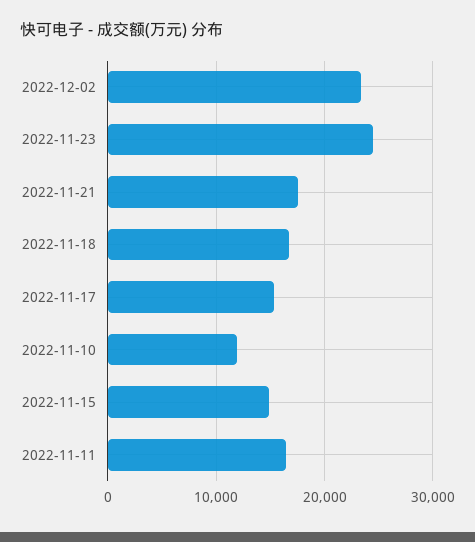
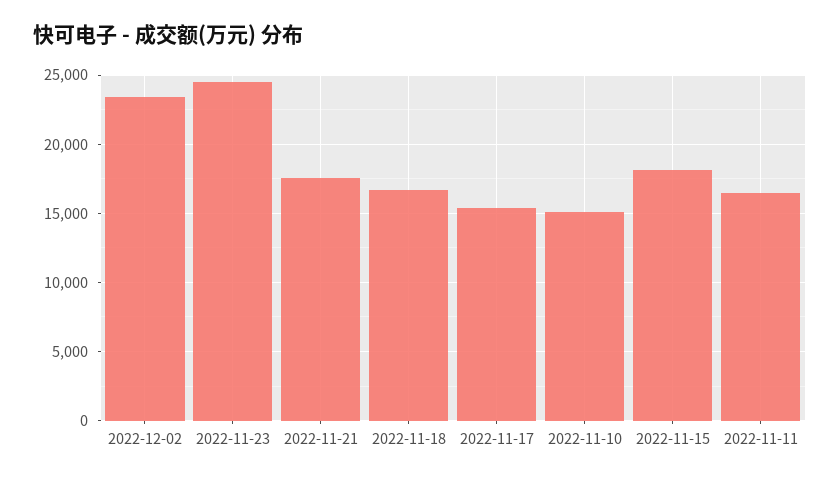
  {
    "2022-12-02": 23500,
    "2022-11-23": 24500,
    "2022-11-21": 17500,
    "2022-11-18": 16500,
    "2022-11-17": 15500,
-   "2022-11-10": 12000,
+   "2022-11-10": 15000,
-   "2022-11-15": 15000,
+   "2022-11-15": 18000,
    "2022-11-11": 16500
  }

